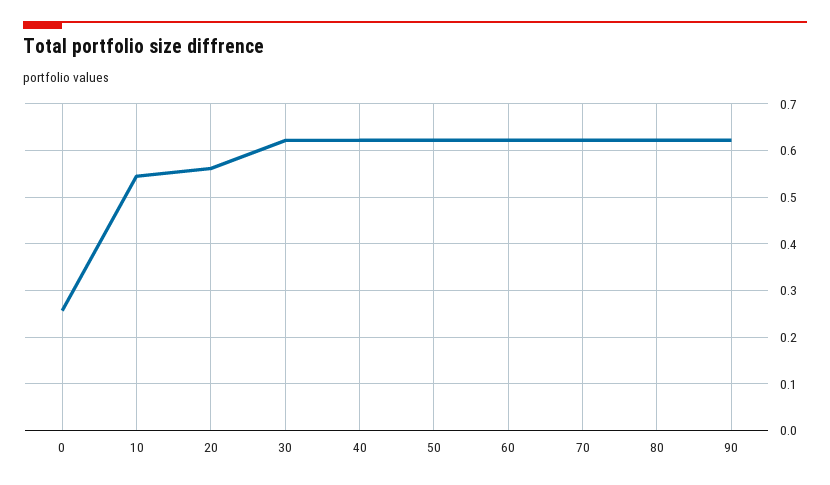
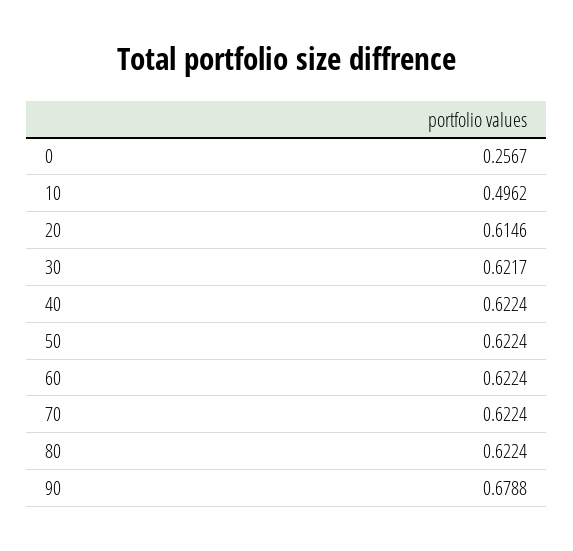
  {
    "0": 0.2567,
-   "10": 0.54,
+   "10": 0.4962,
-   "20": 0.56,
+   "20": 0.6146,
    "30": 0.6217,
    "40": 0.6224,
    "50": 0.6224,
    "60": 0.6224,
    "70": 0.6224,
    "80": 0.6224,
-   "90": 0.62
+   "90": 0.6788
  }

